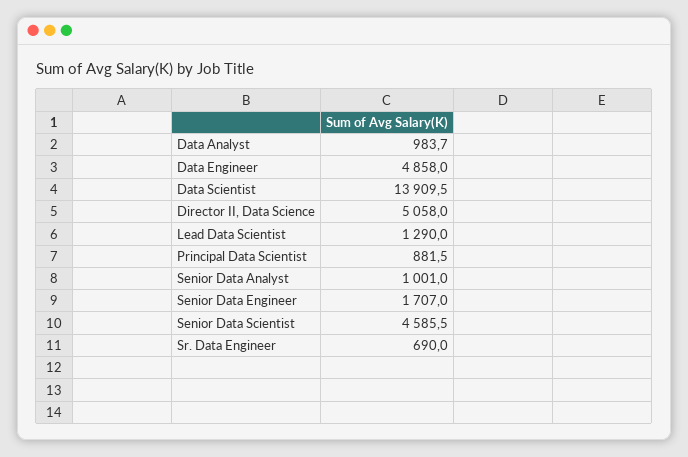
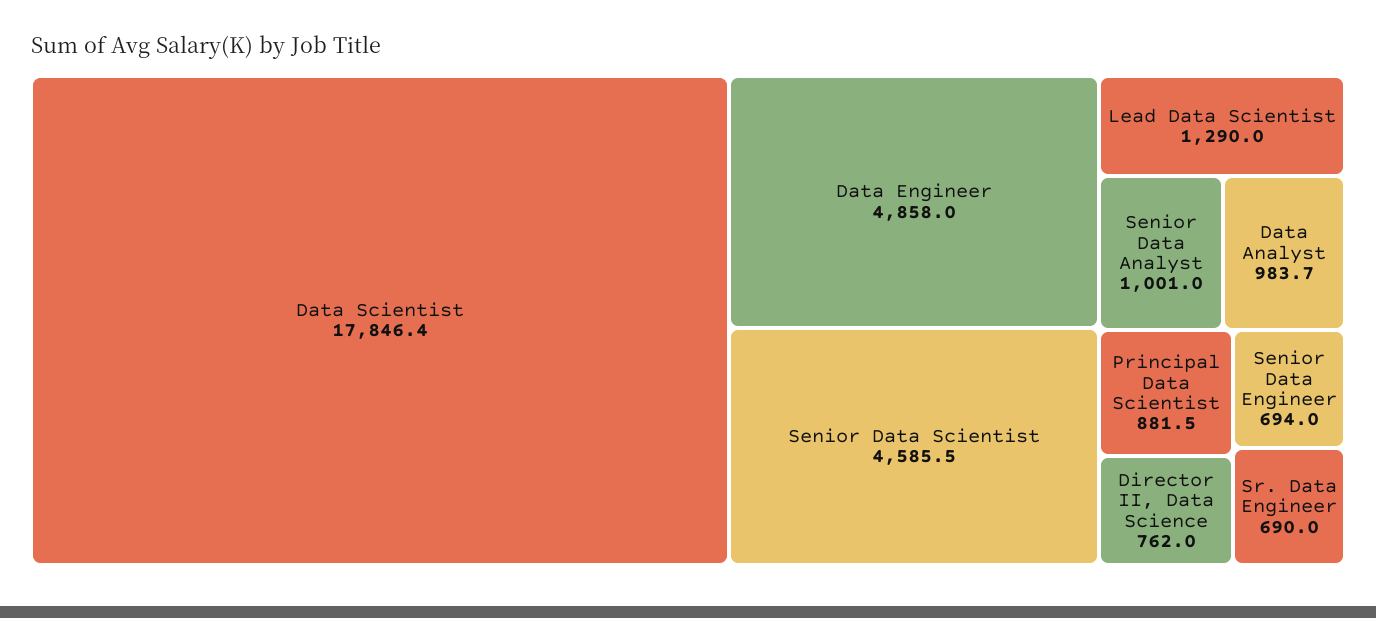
  {
    "Data Analyst": 983.7,
    "Data Engineer": 4858,
-   "Data Scientist": 13909.5,
+   "Data Scientist": 17846.4,
-   "Director II, Data Science": 5058,
+   "Director II, Data Science": 762,
    "Lead Data Scientist": 1290,
    "Principal Data Scientist": 881.5,
    "Senior Data Analyst": 1001,
-   "Senior Data Engineer": 1707,
+   "Senior Data Engineer": 694,
    "Senior Data Scientist": 4585.5,
    "Sr. Data Engineer": 690
  }

